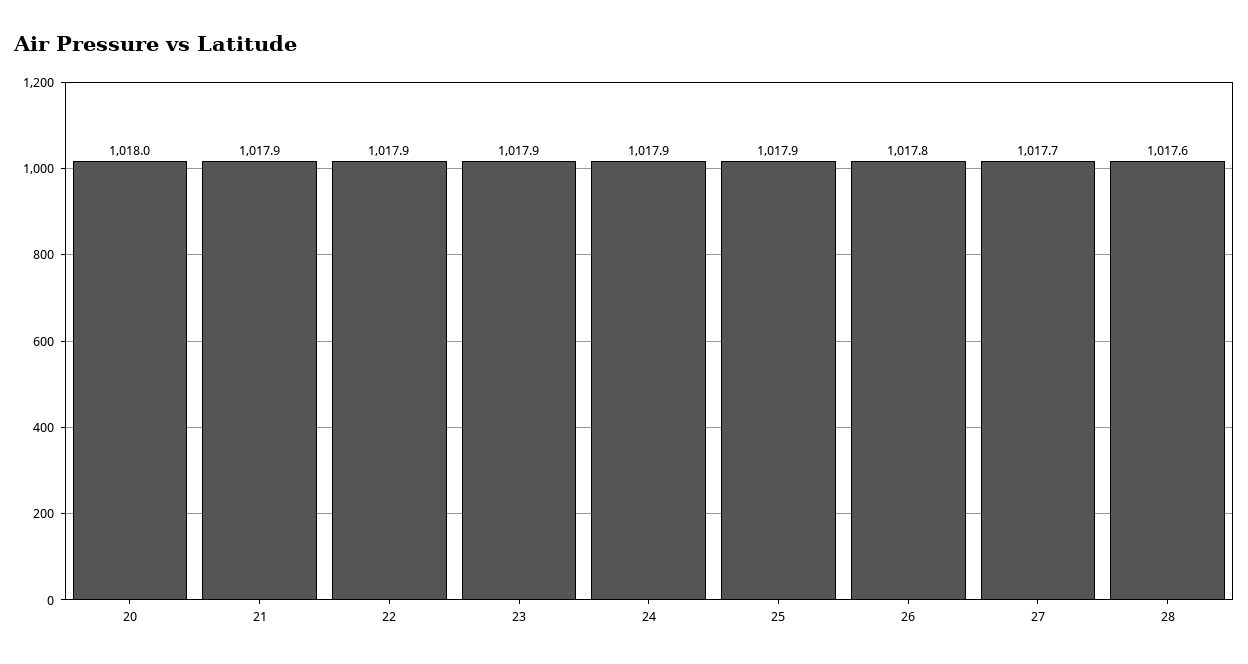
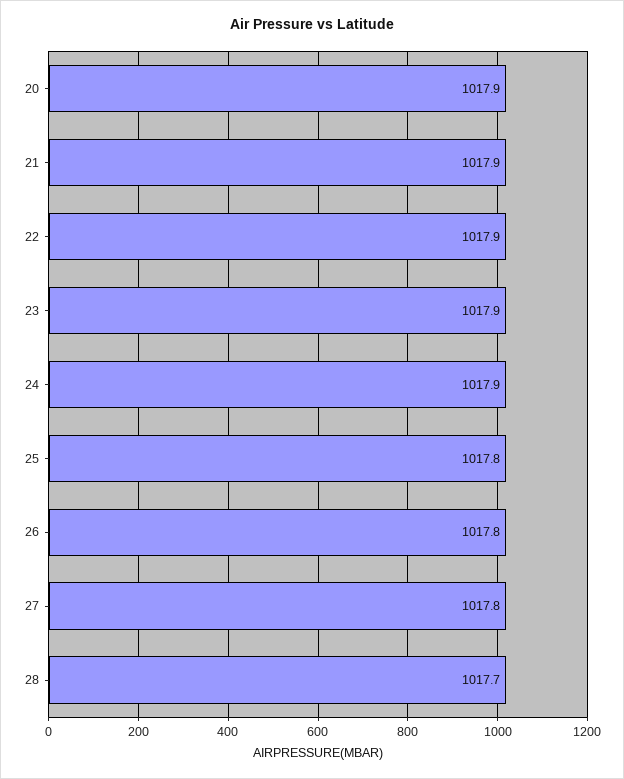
  {
-   "20": 1018,
+   "20": 1017.9,
    "21": 1017.9,
    "22": 1017.9,
    "23": 1017.9,
    "24": 1017.9,
-   "25": 1017.9,
+   "25": 1017.8,
    "26": 1017.8,
-   "27": 1017.7,
+   "27": 1017.8,
-   "28": 1017.6
+   "28": 1017.7
  }

